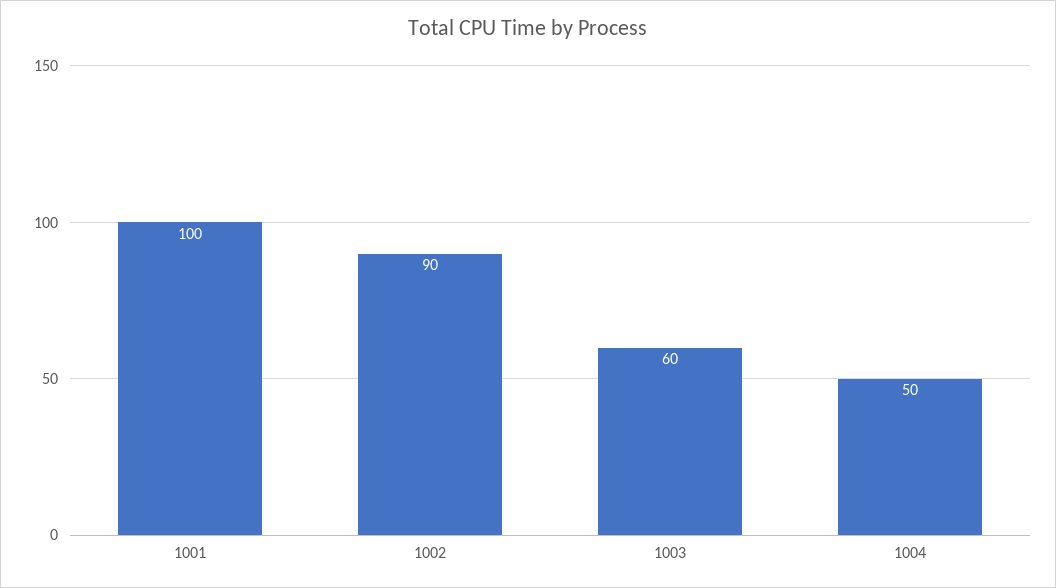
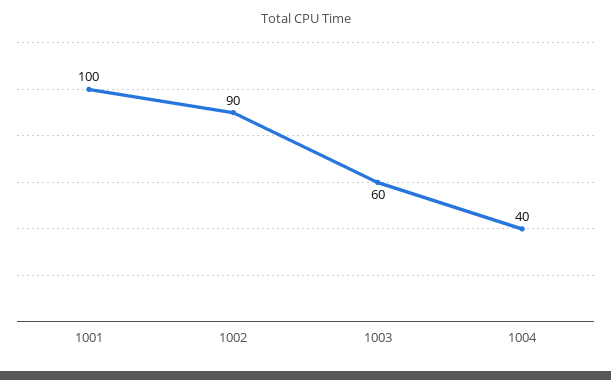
  {
    "1001": 100,
    "1002": 90,
    "1003": 60,
-   "1004": 50
+   "1004": 40
  }

